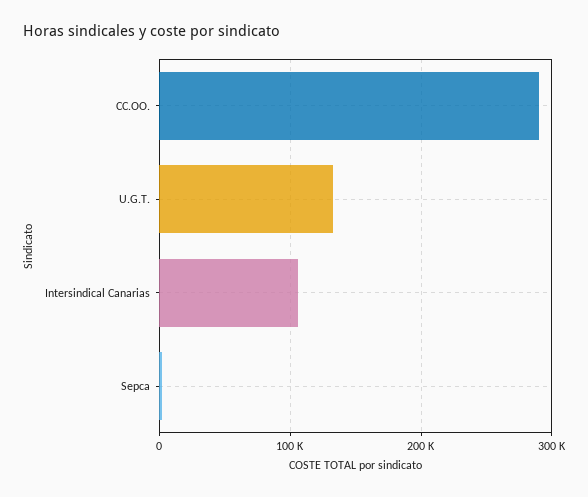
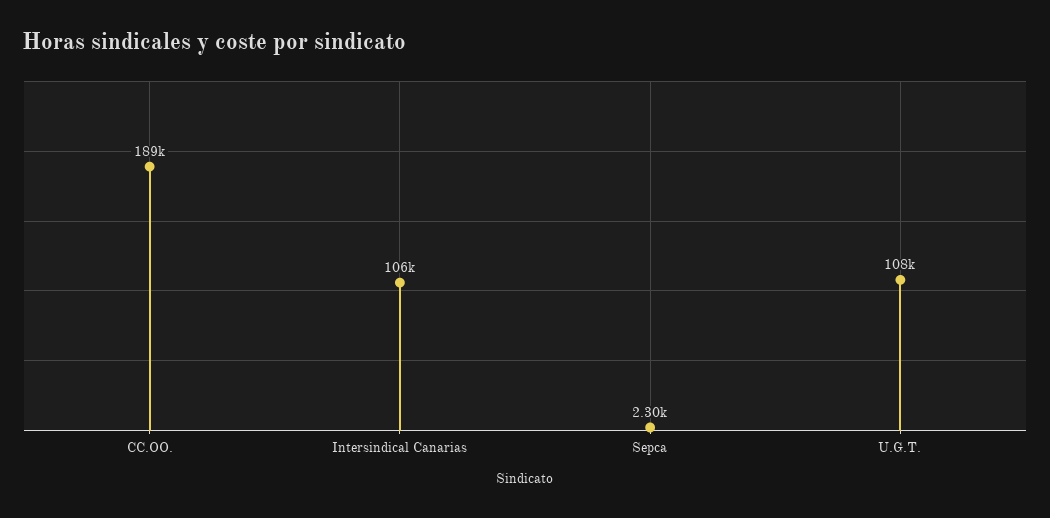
  {
-   "CC.OO.": 290000,
+   "CC.OO.": 189000,
-   "U.G.T.": 130000,
+   "U.G.T.": 108000,
    "Intersindical Canarias": 106000,
    "Sepca": 2300
  }

